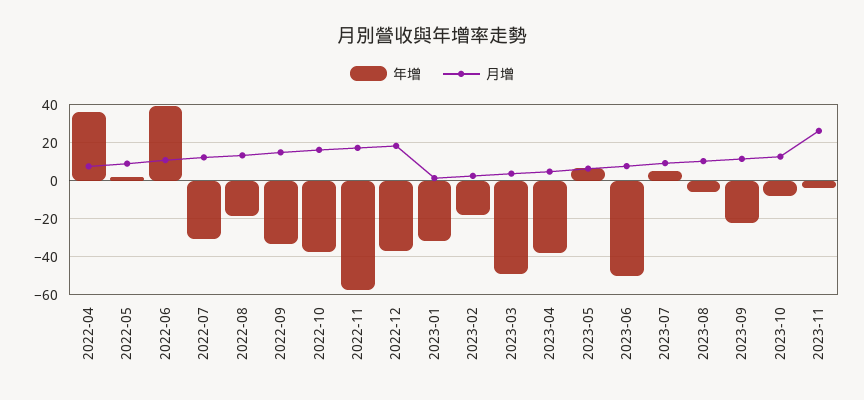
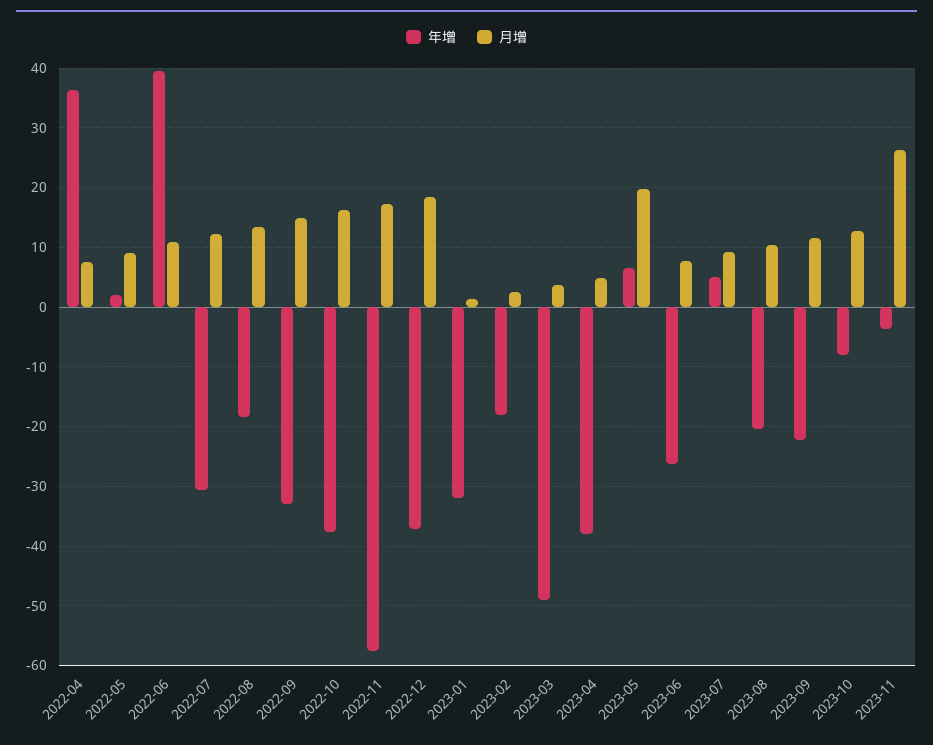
  {
    "年增": {
      "2022-04": 36,
      "2022-05": 2,
      "2022-06": 40,
      "2022-07": -30,
      "2022-08": -18,
      "2022-09": -34,
      "2022-10": -38,
      "2022-11": -58,
      "2022-12": -38,
      "2023-01": -32,
      "2023-02": -18,
      "2023-03": -50,
      "2023-04": -38,
      "2023-05": 6,
-     "2023-06": -50,
+     "2023-06": -26,
      "2023-07": 6,
-     "2023-08": -5,
+     "2023-08": -20,
      "2023-09": -22,
      "2023-10": -8,
      "2023-11": -4
    },
    "月增": {
      "2022-04": 8,
      "2022-05": 10,
      "2022-06": 10,
      "2022-07": 12,
      "2022-08": 14,
      "2022-09": 14,
      "2022-10": 16,
      "2022-11": 18,
      "2022-12": 18,
      "2023-01": 2,
      "2023-02": 2,
      "2023-03": 4,
      "2023-04": 4,
-     "2023-05": 5,
+     "2023-05": 20,
      "2023-06": 8,
      "2023-07": 10,
      "2023-08": 10,
      "2023-09": 12,
      "2023-10": 12,
      "2023-11": 26
    }
  }

